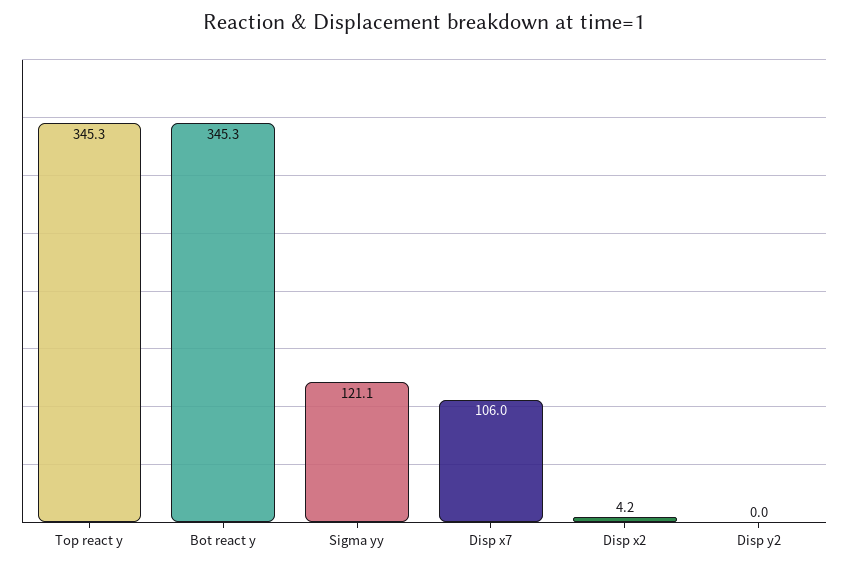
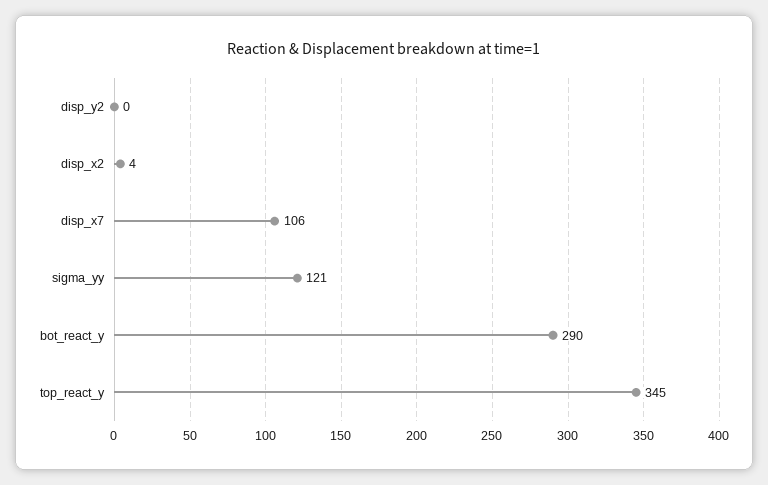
  {
    "Top react y": 345.3,
-   "Bot react y": 345.3,
+   "Bot react y": 290,
    "Sigma yy": 121.1,
    "Disp x7": 106,
    "Disp x2": 4.2,
    "Disp y2": 0
  }

